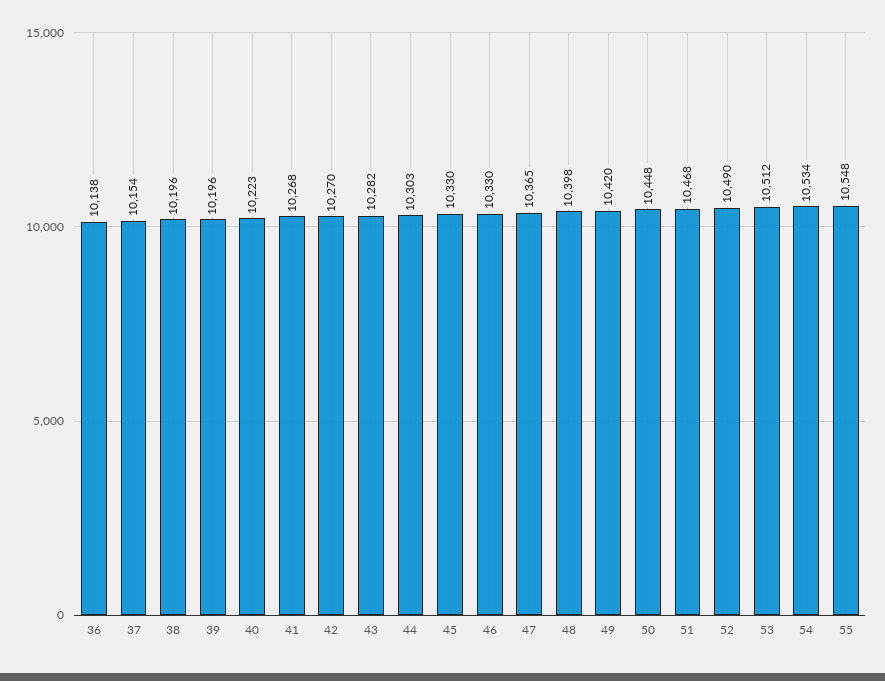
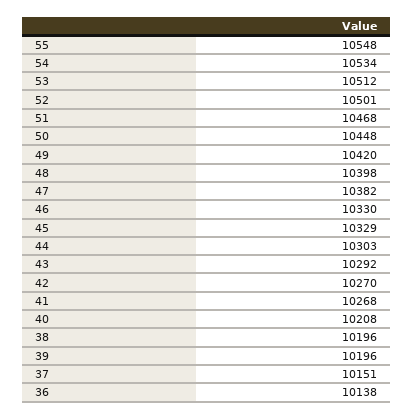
  {
    "36": 10138,
-   "37": 10154,
+   "37": 10151,
    "38": 10196,
    "39": 10196,
-   "40": 10223,
+   "40": 10208,
    "41": 10268,
    "42": 10270,
-   "43": 10282,
+   "43": 10292,
    "44": 10303,
-   "45": 10330,
+   "45": 10329,
    "46": 10330,
-   "47": 10365,
+   "47": 10382,
    "48": 10398,
    "49": 10420,
    "50": 10448,
    "51": 10468,
-   "52": 10490,
+   "52": 10501,
    "53": 10512,
    "54": 10534,
    "55": 10548
  }

